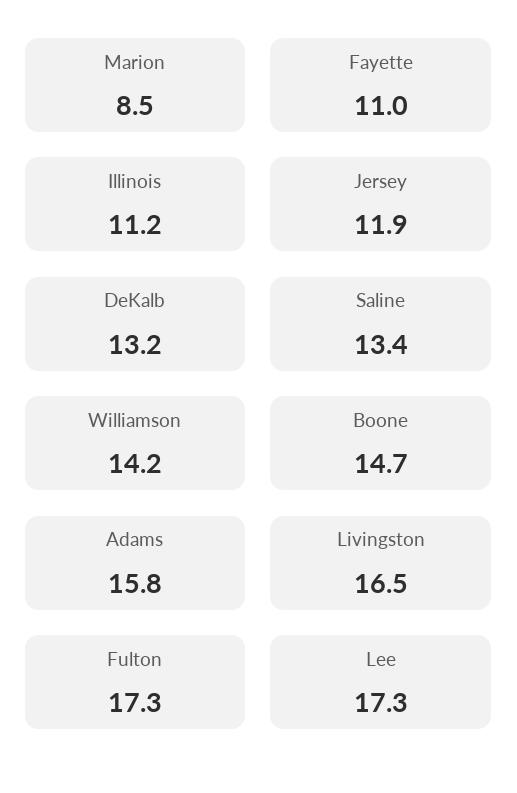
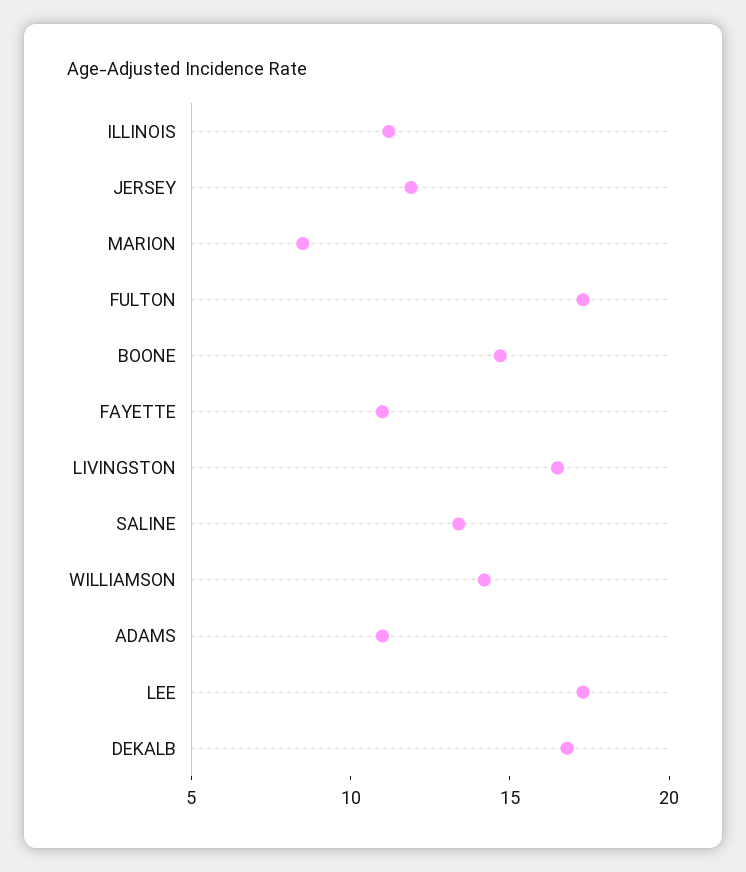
  {
    "Marion": 8.5,
    "Fayette": 11,
    "Illinois": 11.2,
    "Jersey": 11.9,
-   "DeKalb": 13.2,
+   "DeKalb": 17,
    "Saline": 13.4,
    "Williamson": 14.2,
    "Boone": 14.7,
-   "Adams": 15.8,
+   "Adams": 11,
    "Livingston": 16.5,
    "Fulton": 17.3,
    "Lee": 17.3
  }

